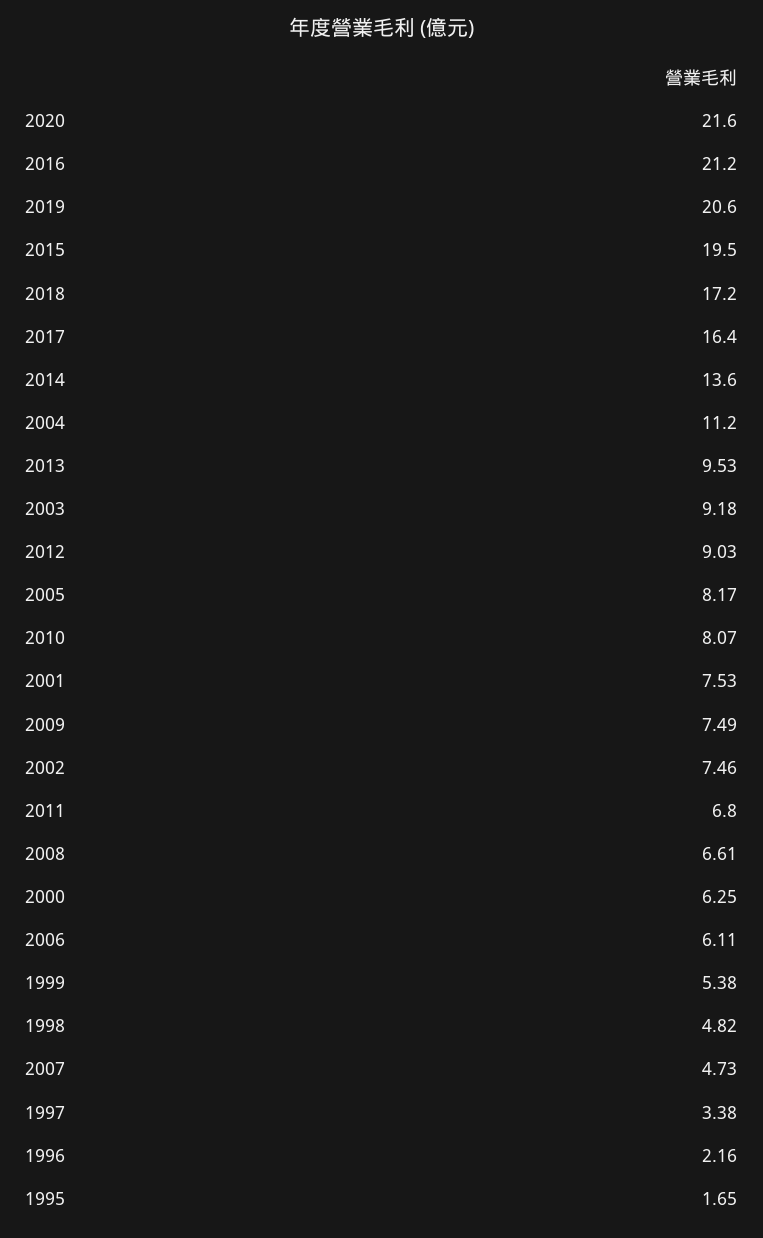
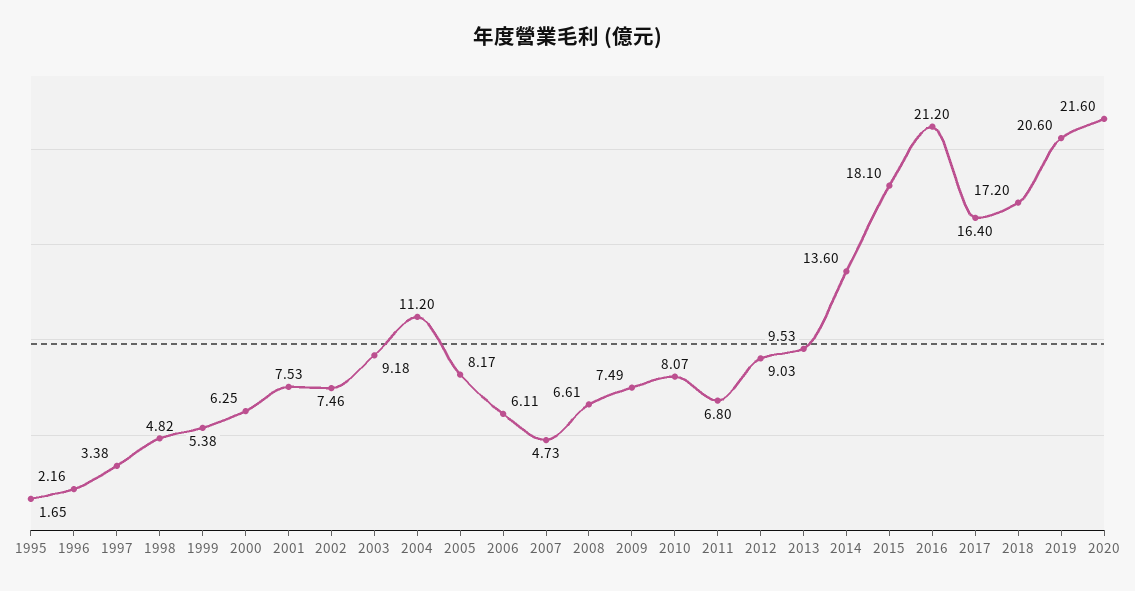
  {
    "2020": 21.6,
    "2016": 21.2,
    "2019": 20.6,
-   "2015": 19.5,
+   "2015": 18.1,
    "2018": 17.2,
    "2017": 16.4,
    "2014": 13.6,
    "2004": 11.2,
    "2013": 9.53,
    "2003": 9.18,
    "2012": 9.03,
    "2005": 8.17,
    "2010": 8.07,
    "2001": 7.53,
    "2009": 7.49,
    "2002": 7.46,
    "2011": 6.8,
    "2008": 6.61,
    "2000": 6.25,
    "2006": 6.11,
    "1999": 5.38,
    "1998": 4.82,
    "2007": 4.73,
    "1997": 3.38,
    "1996": 2.16,
    "1995": 1.65
  }

